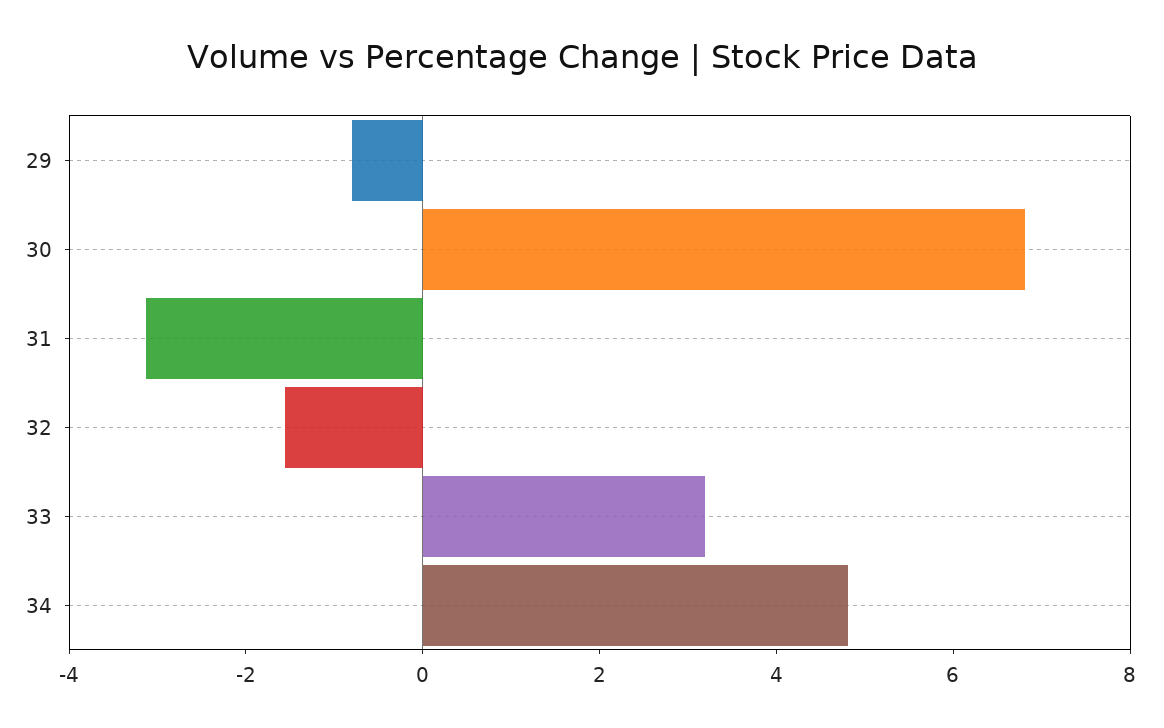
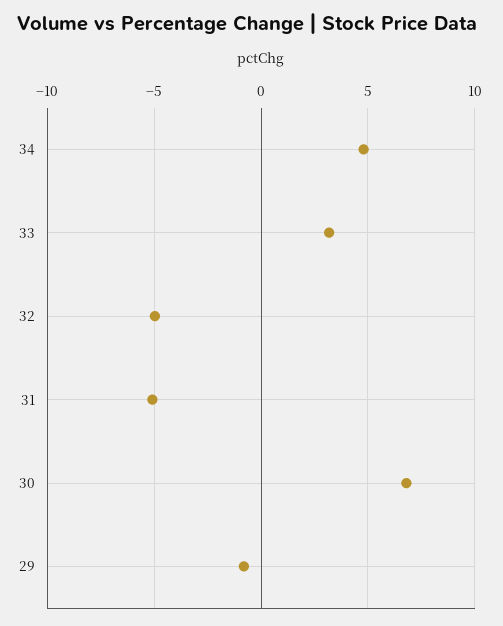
  {
    "29": -1,
    "30": 7,
-   "31": -3,
+   "31": -5,
-   "32": -1.5,
+   "32": -5,
    "33": 3,
    "34": 5
  }

